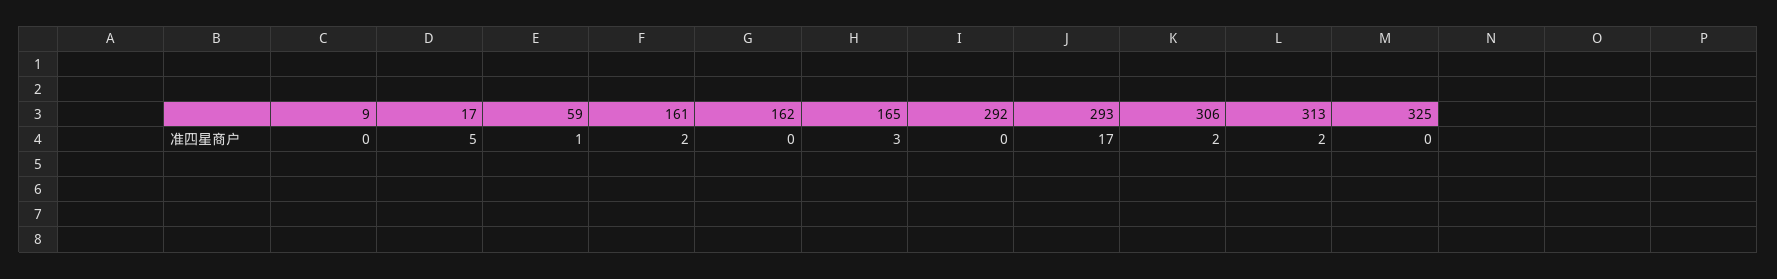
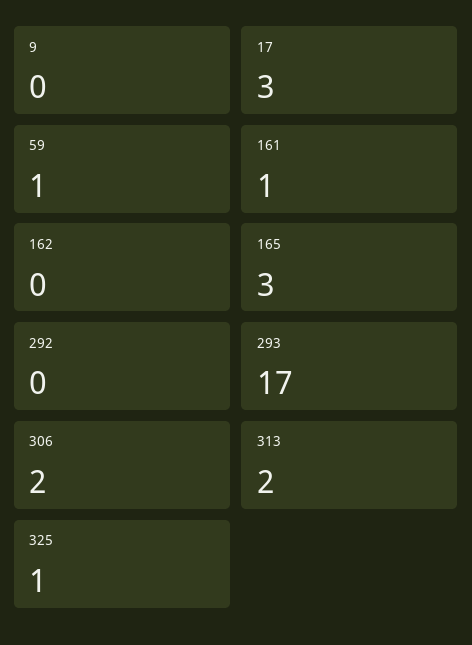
  {
    "9": 0,
-   "17": 5,
+   "17": 3,
    "59": 1,
-   "161": 2,
+   "161": 1,
    "162": 0,
    "165": 3,
    "292": 0,
    "293": 17,
    "306": 2,
    "313": 2,
-   "325": 0
+   "325": 1
  }

